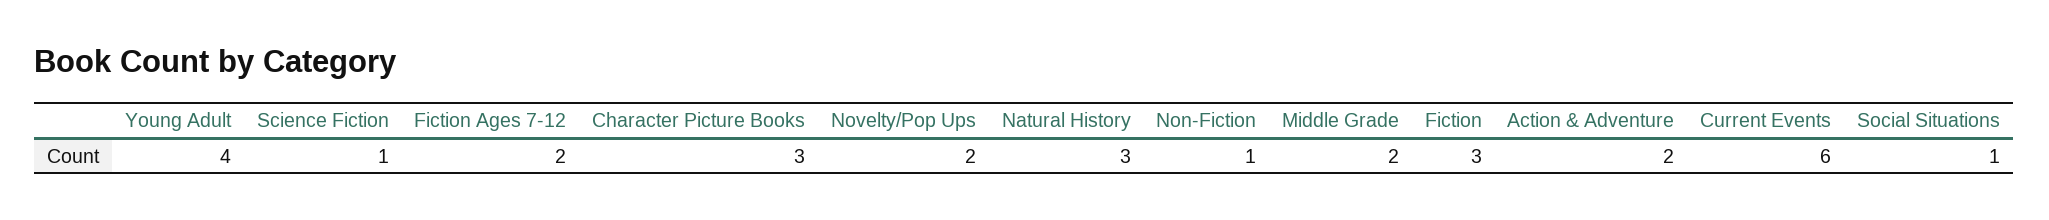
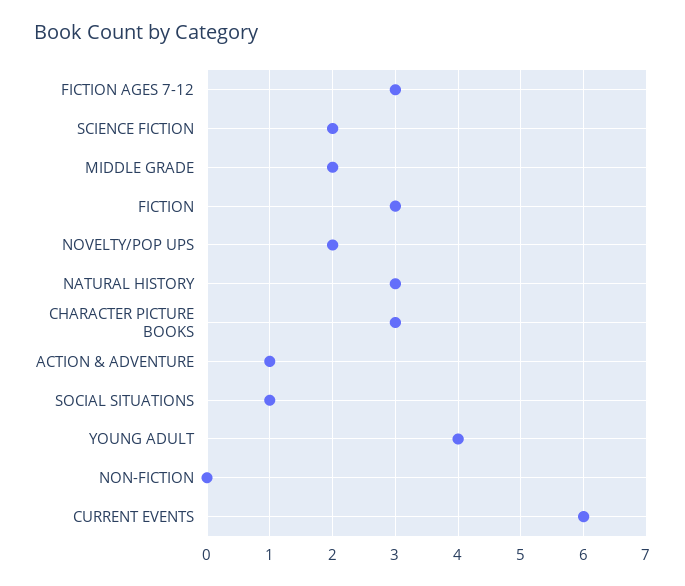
  {
    "Young Adult": 4,
-   "Science Fiction": 1,
+   "Science Fiction": 2,
-   "Fiction Ages 7-12": 2,
+   "Fiction Ages 7-12": 3,
    "Character Picture Books": 3,
    "Novelty/Pop Ups": 2,
    "Natural History": 3,
-   "Non-Fiction": 1,
+   "Non-Fiction": 0,
    "Middle Grade": 2,
    "Fiction": 3,
-   "Action & Adventure": 2,
+   "Action & Adventure": 1,
    "Current Events": 6,
    "Social Situations": 1
  }

